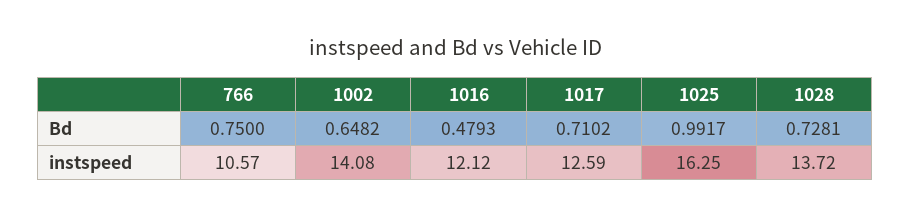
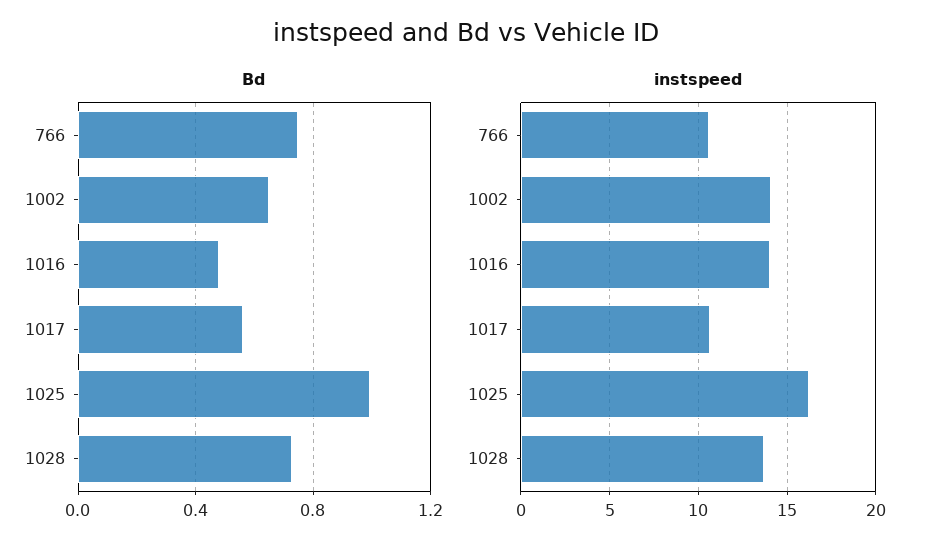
  {
    "Bd": {
      "766": 0.75,
      "1002": 0.6482,
      "1016": 0.4793,
-     "1017": 0.7102,
+     "1017": 0.55,
      "1025": 0.9917,
      "1028": 0.7281
    },
    "instspeed": {
      "766": 10.57,
      "1002": 14.08,
-     "1016": 12.12,
+     "1016": 14,
-     "1017": 12.59,
+     "1017": 10.5,
      "1025": 16.25,
      "1028": 13.72
    }
  }

